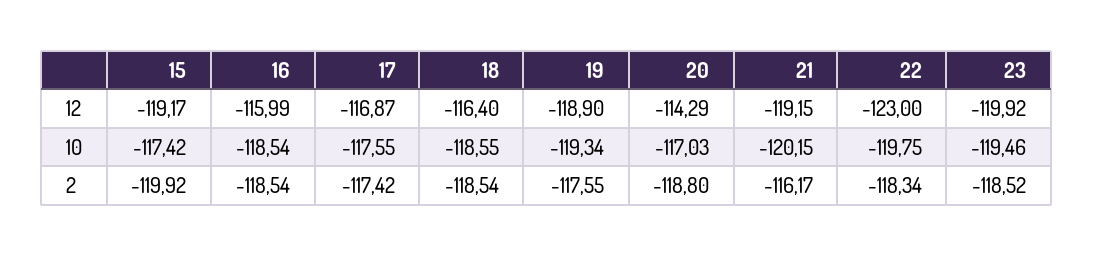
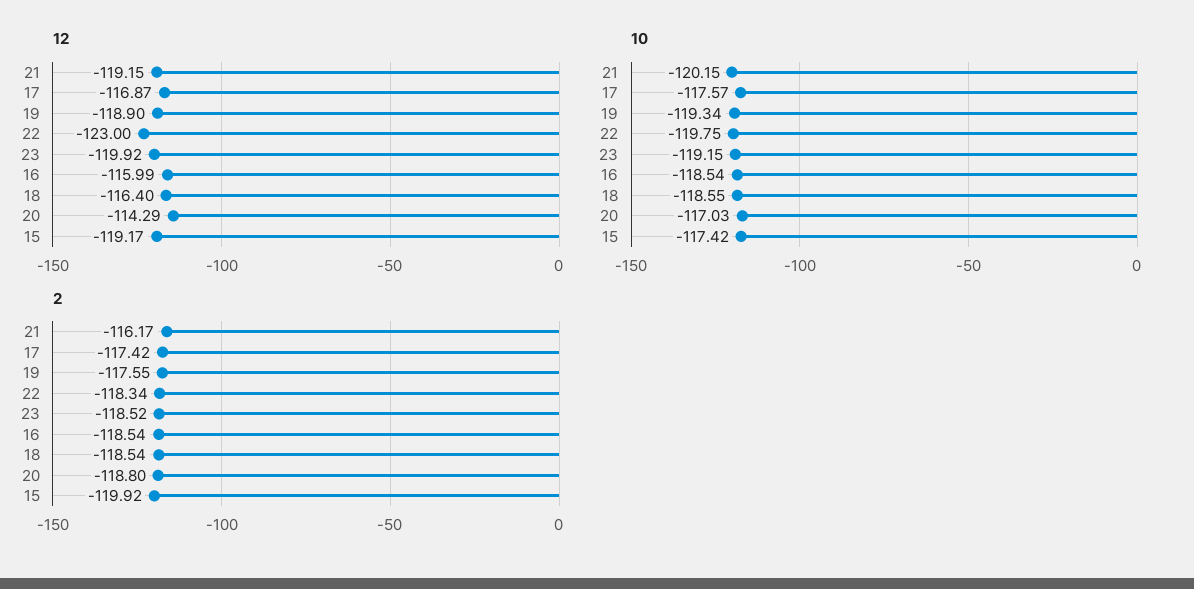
  {
    "12": {
      "15": -119.17,
      "16": -115.99,
      "17": -116.87,
      "18": -116.4,
      "19": -118.9,
      "20": -114.29,
      "21": -119.15,
      "22": -123,
      "23": -119.92
    },
    "10": {
      "15": -117.42,
      "16": -118.54,
-     "17": -117.55,
+     "17": -117.57,
      "18": -118.55,
      "19": -119.34,
      "20": -117.03,
      "21": -120.15,
      "22": -119.75,
-     "23": -119.46
+     "23": -119.15
    },
    "2": {
      "15": -119.92,
      "16": -118.54,
      "17": -117.42,
      "18": -118.54,
      "19": -117.55,
      "20": -118.8,
      "21": -116.17,
      "22": -118.34,
      "23": -118.52
    }
  }

